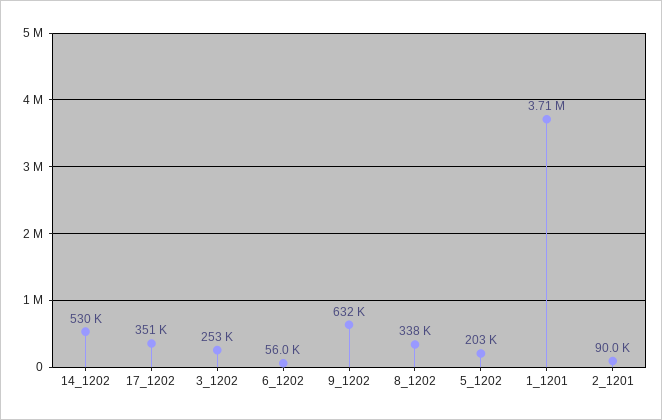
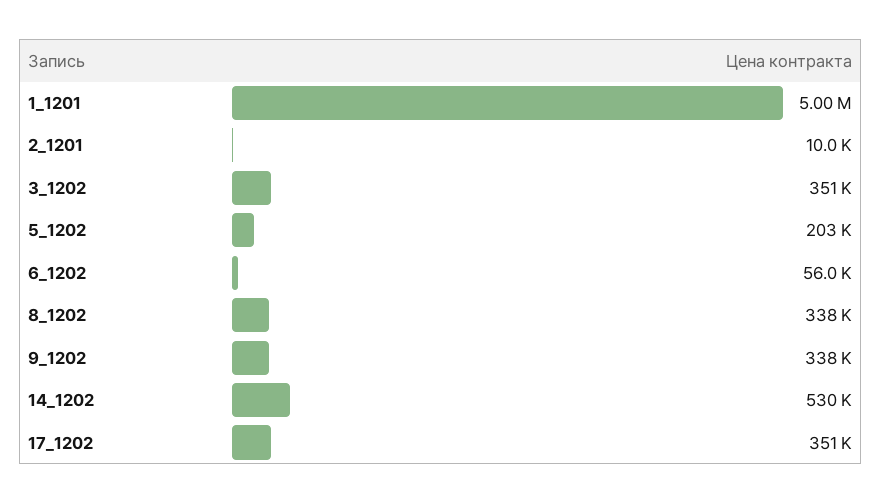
  {
    "14_1202": 530000,
    "17_1202": 351000,
-   "3_1202": 253000,
+   "3_1202": 351000,
    "6_1202": 56000,
-   "9_1202": 632000,
+   "9_1202": 338000,
    "8_1202": 338000,
    "5_1202": 203000,
-   "1_1201": 3710000,
+   "1_1201": 5000000,
-   "2_1201": 90000
+   "2_1201": 10000
  }

